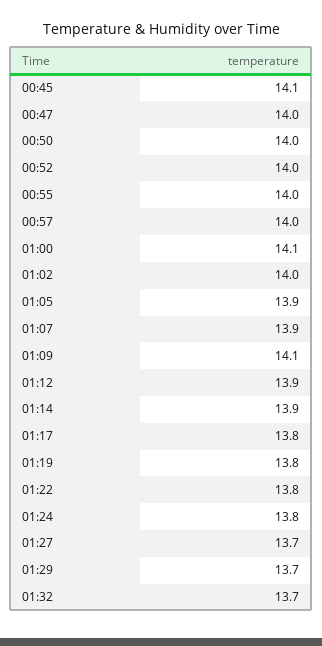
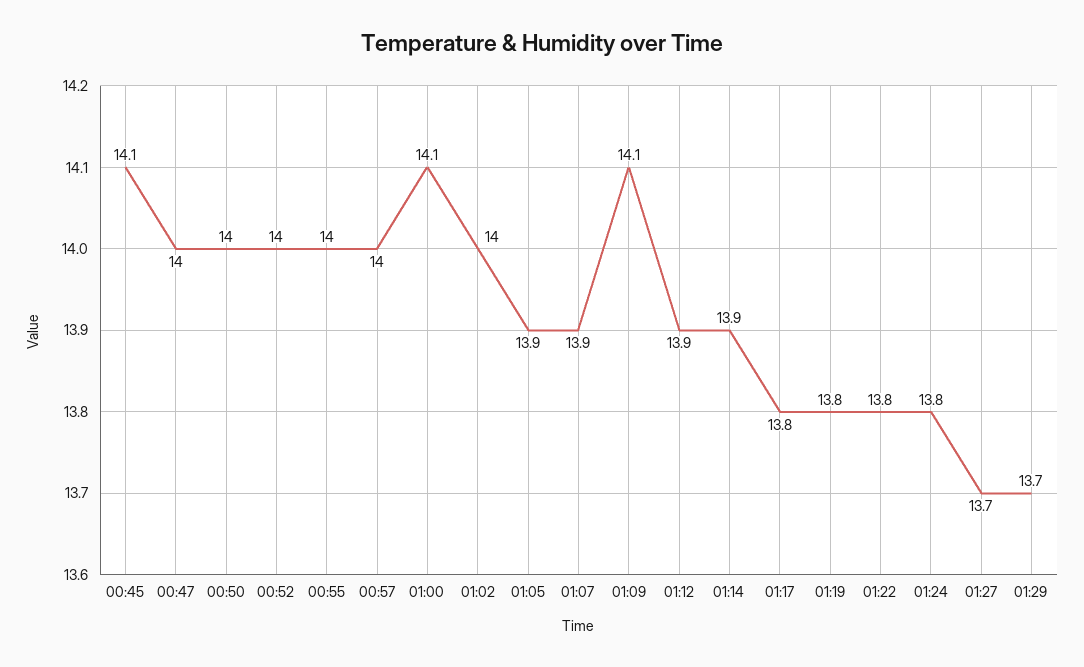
  {
    "00:45": 14.1,
    "00:47": 14,
    "00:50": 14,
    "00:52": 14,
    "00:55": 14,
    "00:57": 14,
    "01:00": 14.1,
    "01:02": 14,
    "01:05": 13.9,
    "01:07": 13.9,
    "01:09": 14.1,
    "01:12": 13.9,
    "01:14": 13.9,
    "01:17": 13.8,
    "01:19": 13.8,
    "01:22": 13.8,
    "01:24": 13.8,
    "01:27": 13.7,
-   "01:29": 13.7,
+   "01:29": 13.7
-   "01:32": 13.7
  }

